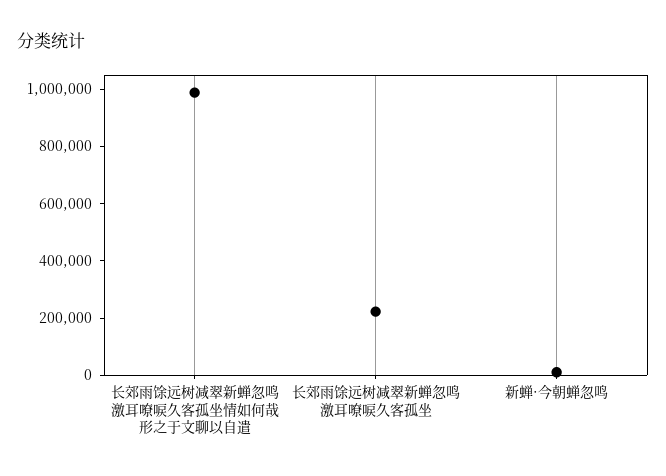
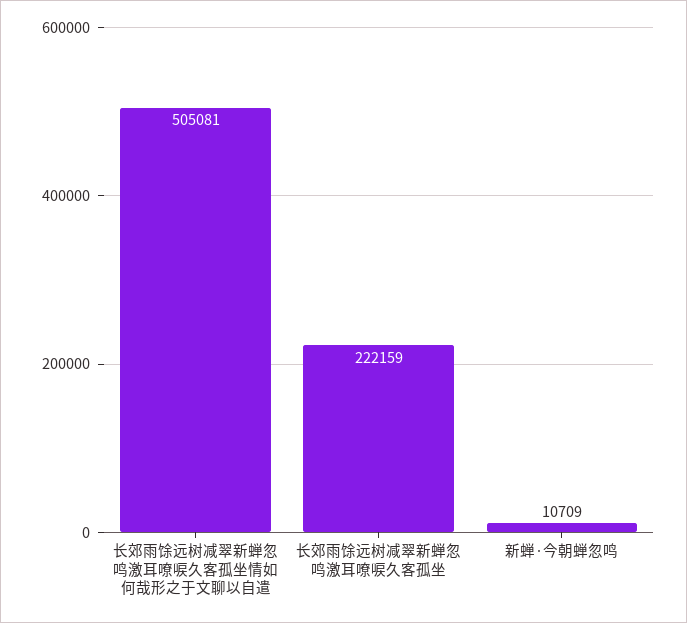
  {
-   "长郊雨馀远树减翠新蝉忽鸣激耳嘹唳久客孤坐情如何哉形之于文聊以自遣": 1000000,
+   "长郊雨馀远树减翠新蝉忽鸣激耳嘹唳久客孤坐情如何哉形之于文聊以自遣": 505081,
    "长郊雨馀远树减翠新蝉忽鸣激耳嘹唳久客孤坐": 222159,
    "新蝉·今朝蝉忽鸣": 10709
  }

